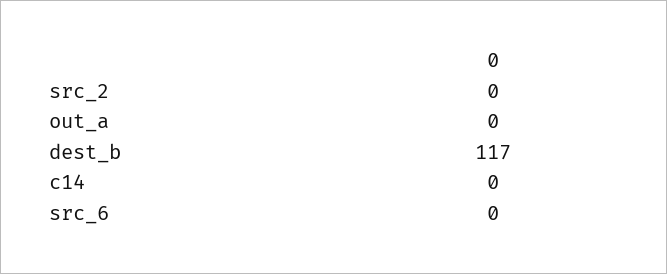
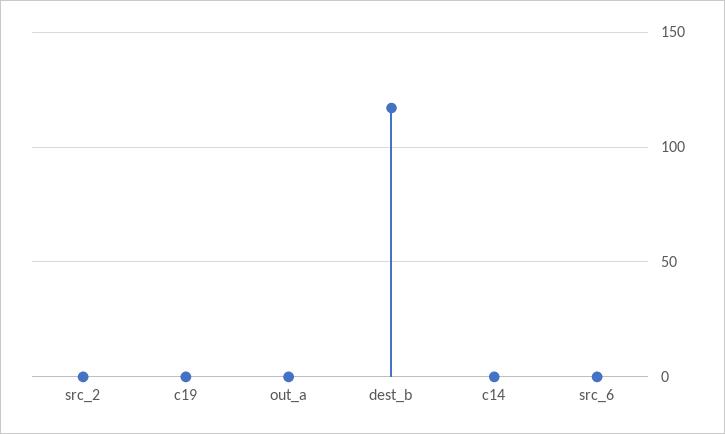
  {
    "src_2": 0,
    "out_a": 0,
    "dest_b": 117,
    "c14": 0,
-   "src_6": 0
+   "src_6": 0,
+   "c19": 0
  }

